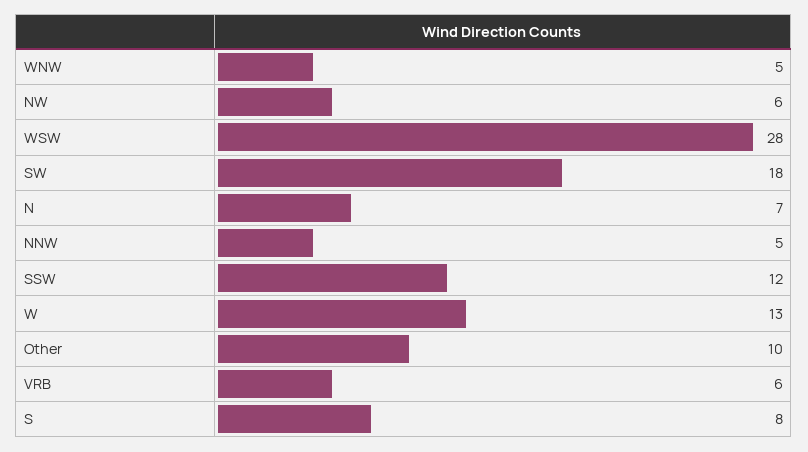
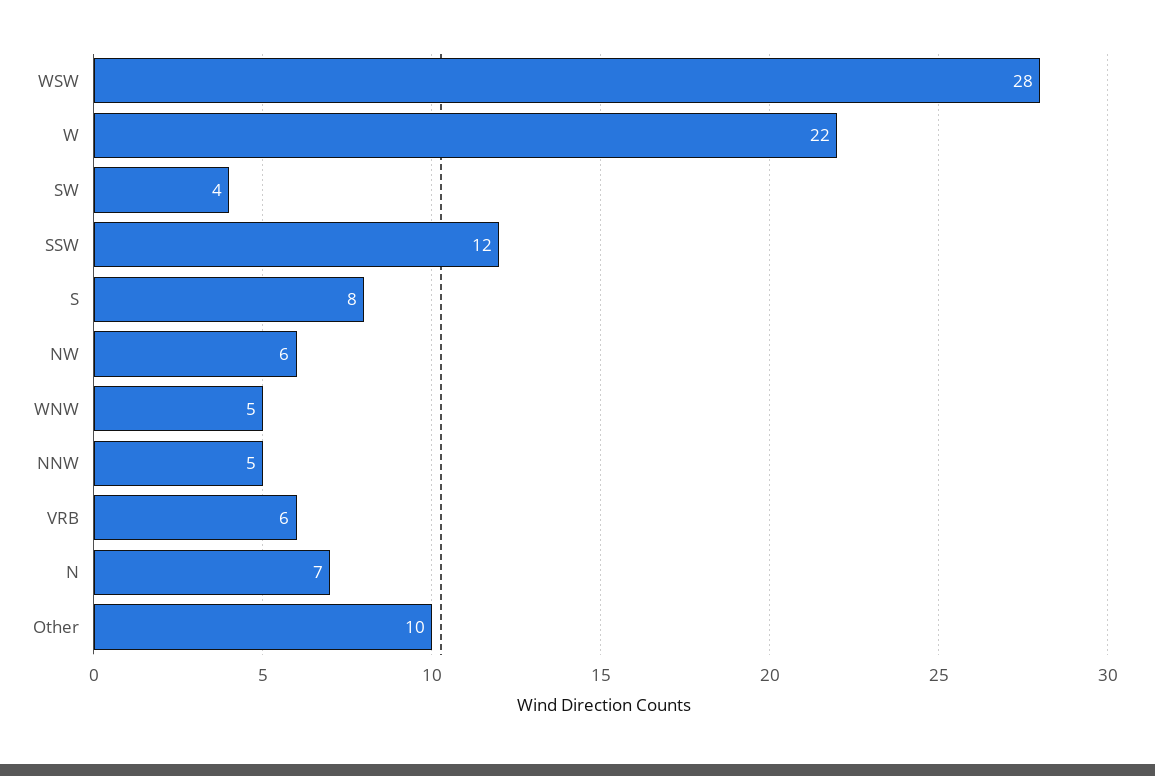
  {
    "WNW": 5,
    "NW": 6,
    "WSW": 28,
-   "SW": 18,
+   "SW": 4,
    "N": 7,
    "NNW": 5,
    "SSW": 12,
-   "W": 13,
+   "W": 22,
    "Other": 10,
    "VRB": 6,
    "S": 8
  }

